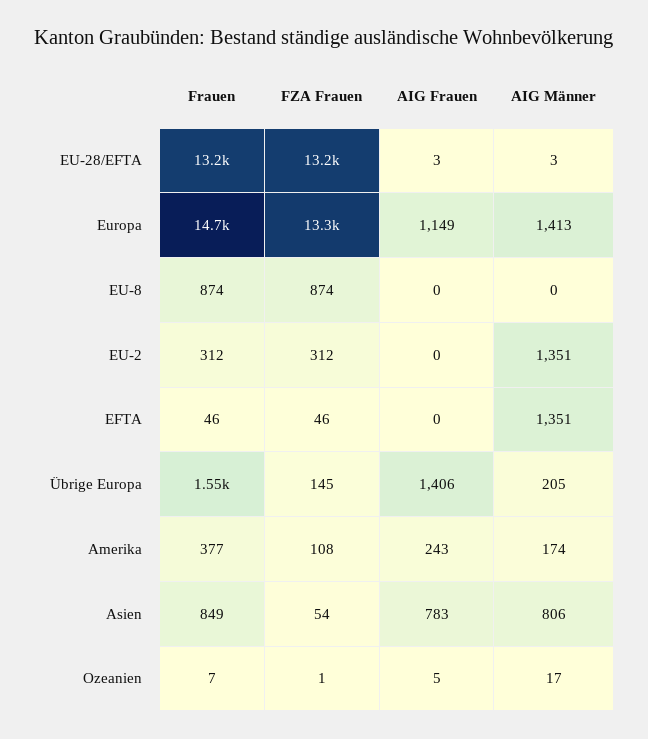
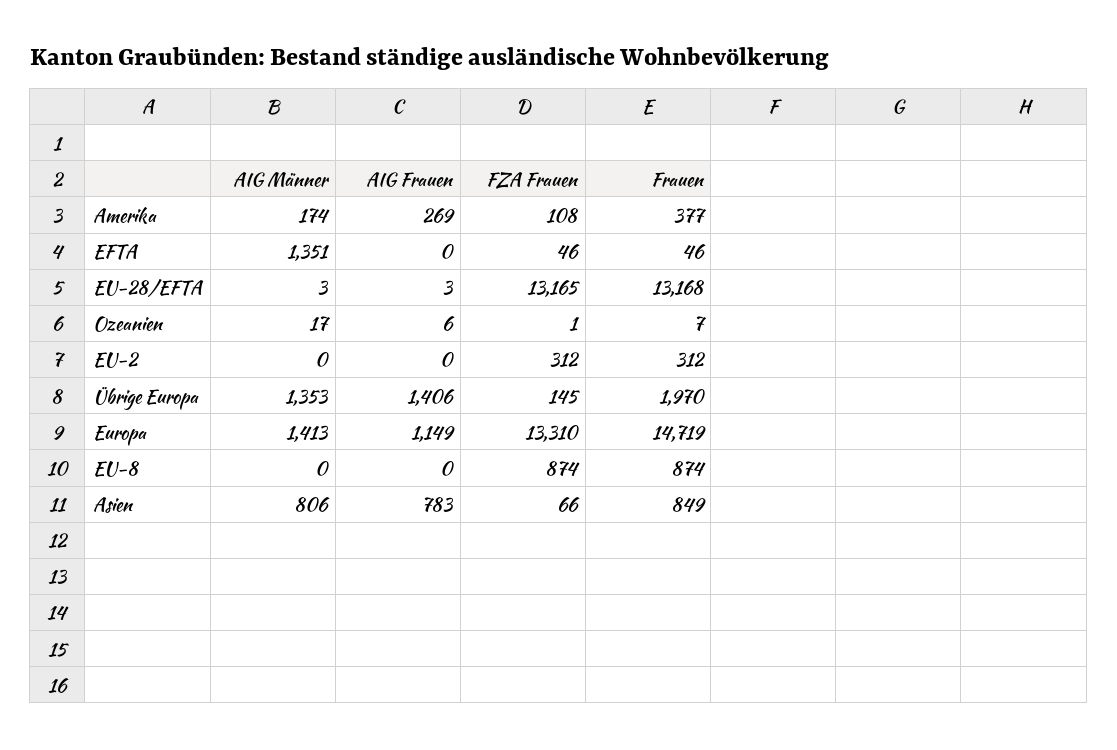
  {
    "Frauen": {
      "EU-28/EFTA": 13168,
      "Europa": 14719,
      "EU-8": 874,
      "EU-2": 312,
      "EFTA": 46,
-     "Übrige Europa": 1550,
+     "Übrige Europa": 1970,
      "Amerika": 377,
      "Asien": 849,
      "Ozeanien": 7
    },
    "FZA Frauen": {
      "EU-28/EFTA": 13165,
      "Europa": 13310,
      "EU-8": 874,
      "EU-2": 312,
      "EFTA": 46,
      "Übrige Europa": 145,
      "Amerika": 108,
-     "Asien": 54,
+     "Asien": 66,
      "Ozeanien": 1
    },
    "AIG Frauen": {
      "EU-28/EFTA": 3,
      "Europa": 1149,
      "EU-8": 0,
      "EU-2": 0,
      "EFTA": 0,
      "Übrige Europa": 1406,
-     "Amerika": 243,
+     "Amerika": 269,
      "Asien": 783,
-     "Ozeanien": 5
+     "Ozeanien": 6
    },
    "AIG Männer": {
      "EU-28/EFTA": 3,
      "Europa": 1413,
      "EU-8": 0,
-     "EU-2": 1351,
+     "EU-2": 0,
      "EFTA": 1351,
-     "Übrige Europa": 205,
+     "Übrige Europa": 1353,
      "Amerika": 174,
      "Asien": 806,
      "Ozeanien": 17
    }
  }

